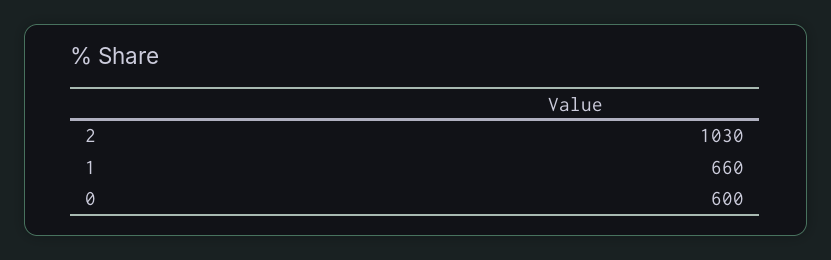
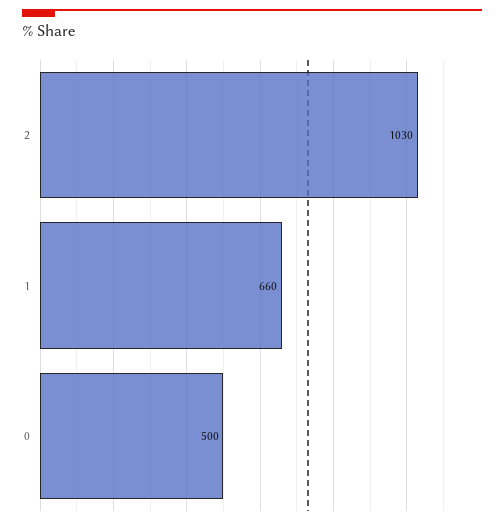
  {
    "2": 1030,
    "1": 660,
-   "0": 600
+   "0": 500
  }

